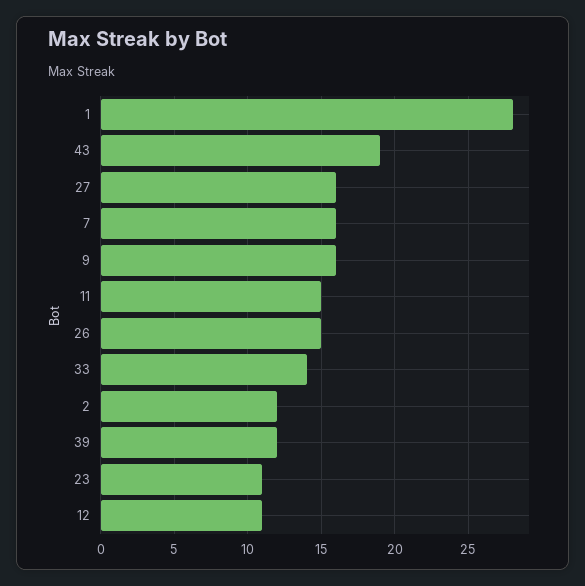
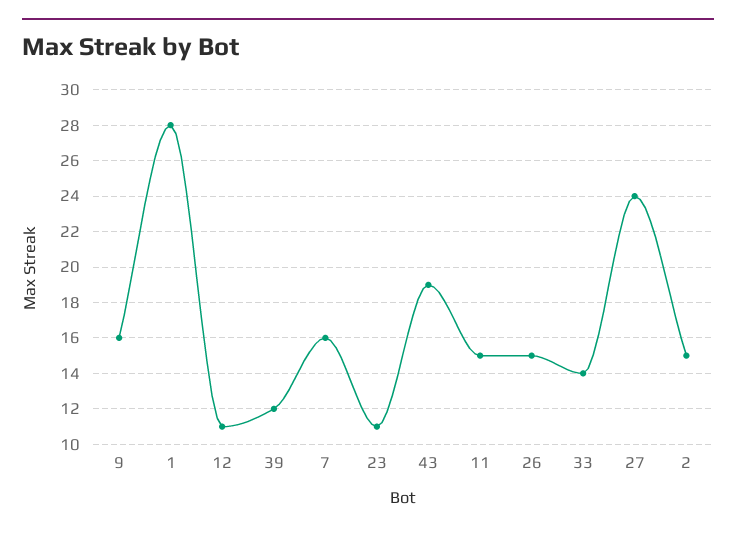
  {
    "1": 28,
    "43": 19,
-   "27": 16,
+   "27": 24,
    "7": 16,
    "9": 16,
    "11": 15,
    "26": 15,
    "33": 14,
-   "2": 12,
+   "2": 15,
    "39": 12,
    "23": 11,
    "12": 11
  }

